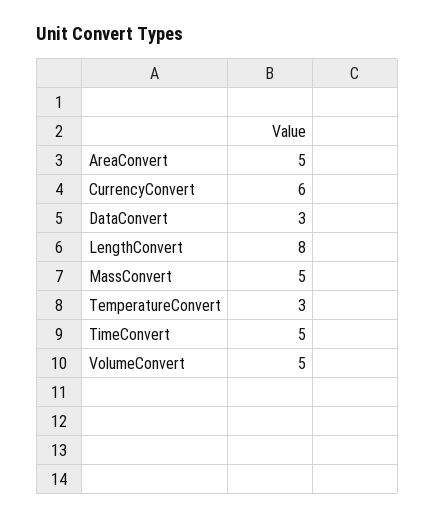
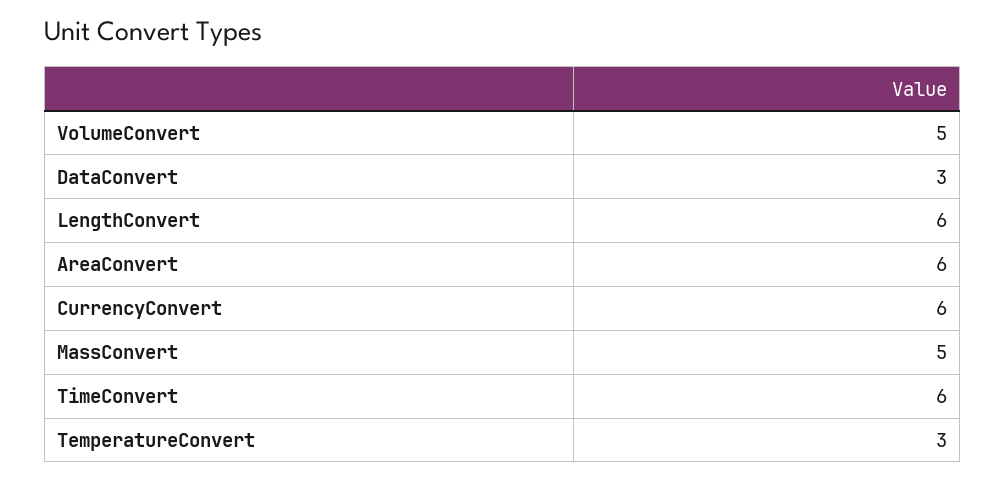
  {
-   "AreaConvert": 5,
+   "AreaConvert": 6,
    "CurrencyConvert": 6,
    "DataConvert": 3,
-   "LengthConvert": 8,
+   "LengthConvert": 6,
    "MassConvert": 5,
    "TemperatureConvert": 3,
-   "TimeConvert": 5,
+   "TimeConvert": 6,
    "VolumeConvert": 5
  }

